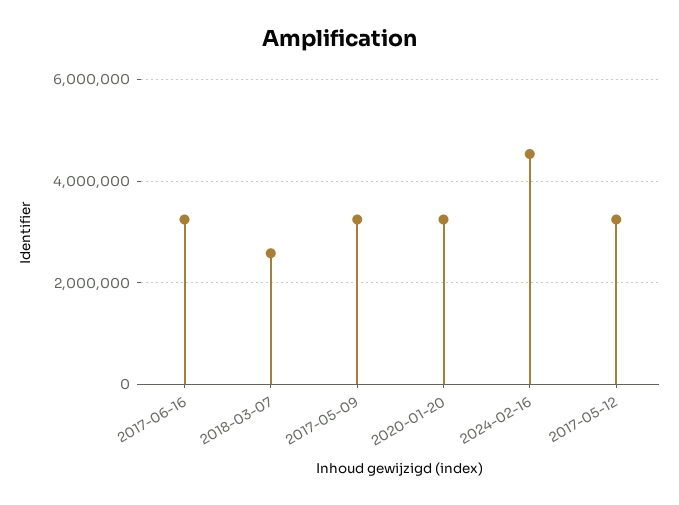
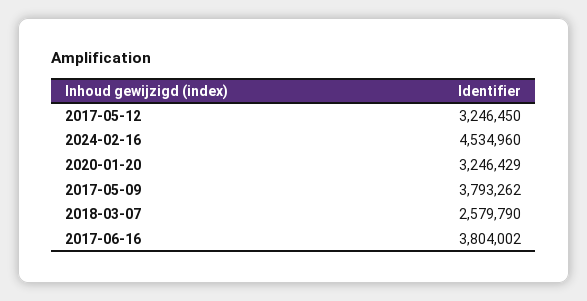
  {
-   "2017-06-16": 3200000,
+   "2017-06-16": 3804002,
    "2018-03-07": 2579790,
-   "2017-05-09": 3200000,
+   "2017-05-09": 3793262,
    "2020-01-20": 3246429,
    "2024-02-16": 4534960,
    "2017-05-12": 3246450
  }

